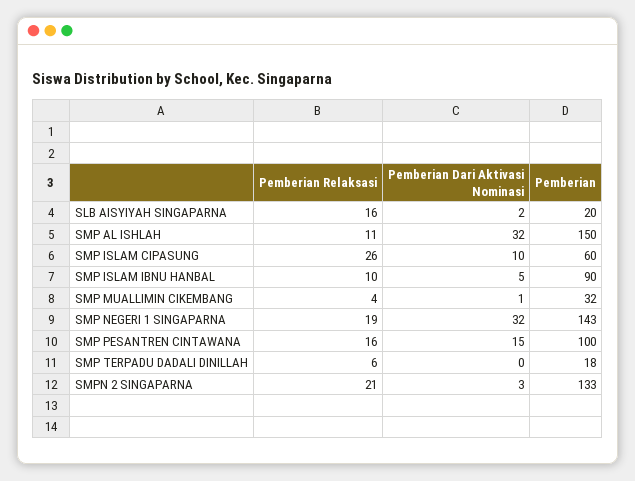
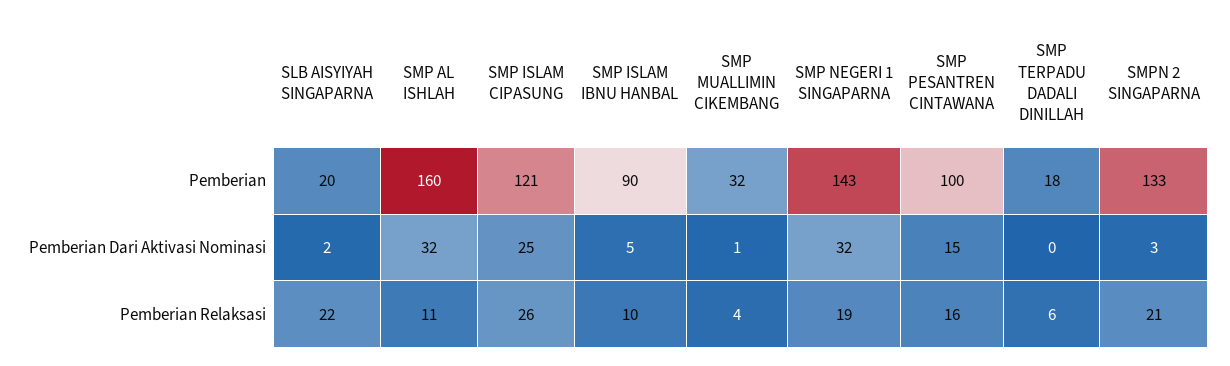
  {
    "Pemberian Relaksasi": {
-     "SLB AISYIYAH SINGAPARNA": 16,
+     "SLB AISYIYAH SINGAPARNA": 22,
      "SMP AL ISHLAH": 11,
      "SMP ISLAM CIPASUNG": 26,
      "SMP ISLAM IBNU HANBAL": 10,
      "SMP MUALLIMIN CIKEMBANG": 4,
      "SMP NEGERI 1 SINGAPARNA": 19,
      "SMP PESANTREN CINTAWANA": 16,
      "SMP TERPADU DADALI DINILLAH": 6,
      "SMPN 2 SINGAPARNA": 21
    },
    "Pemberian Dari Aktivasi Nominasi": {
      "SLB AISYIYAH SINGAPARNA": 2,
      "SMP AL ISHLAH": 32,
-     "SMP ISLAM CIPASUNG": 10,
+     "SMP ISLAM CIPASUNG": 25,
      "SMP ISLAM IBNU HANBAL": 5,
      "SMP MUALLIMIN CIKEMBANG": 1,
      "SMP NEGERI 1 SINGAPARNA": 32,
      "SMP PESANTREN CINTAWANA": 15,
      "SMP TERPADU DADALI DINILLAH": 0,
      "SMPN 2 SINGAPARNA": 3
    },
    "Pemberian": {
      "SLB AISYIYAH SINGAPARNA": 20,
-     "SMP AL ISHLAH": 150,
+     "SMP AL ISHLAH": 160,
-     "SMP ISLAM CIPASUNG": 60,
+     "SMP ISLAM CIPASUNG": 121,
      "SMP ISLAM IBNU HANBAL": 90,
      "SMP MUALLIMIN CIKEMBANG": 32,
      "SMP NEGERI 1 SINGAPARNA": 143,
      "SMP PESANTREN CINTAWANA": 100,
      "SMP TERPADU DADALI DINILLAH": 18,
      "SMPN 2 SINGAPARNA": 133
    }
  }

